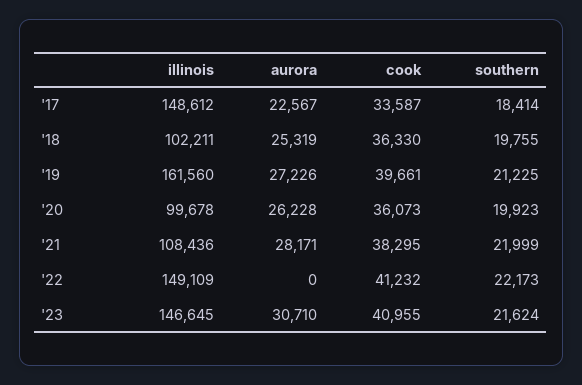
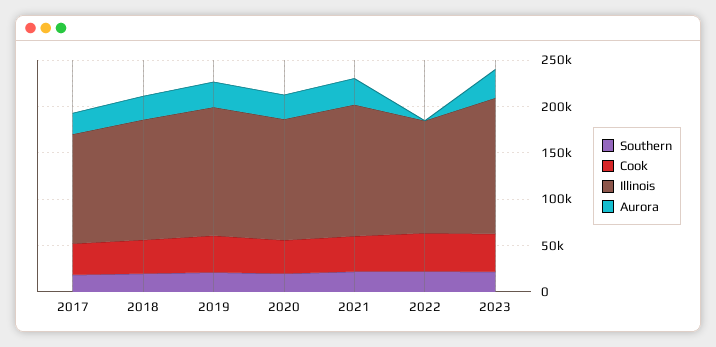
  {
    "illinois": {
-     "'17": 148612,
+     "'17": 120000,
-     "'18": 102211,
+     "'18": 130000,
-     "'19": 161560,
+     "'19": 140000,
-     "'20": 99678,
+     "'20": 130000,
-     "'21": 108436,
+     "'21": 140000,
-     "'22": 149109,
+     "'22": 120000,
      "'23": 146645
    },
    "aurora": {
      "'17": 22567,
      "'18": 25319,
      "'19": 27226,
      "'20": 26228,
      "'21": 28171,
      "'22": 0,
      "'23": 30710
    },
    "cook": {
      "'17": 33587,
      "'18": 36330,
      "'19": 39661,
      "'20": 36073,
      "'21": 38295,
      "'22": 41232,
      "'23": 40955
    },
    "southern": {
      "'17": 18414,
      "'18": 19755,
      "'19": 21225,
      "'20": 19923,
      "'21": 21999,
      "'22": 22173,
      "'23": 21624
    }
  }

